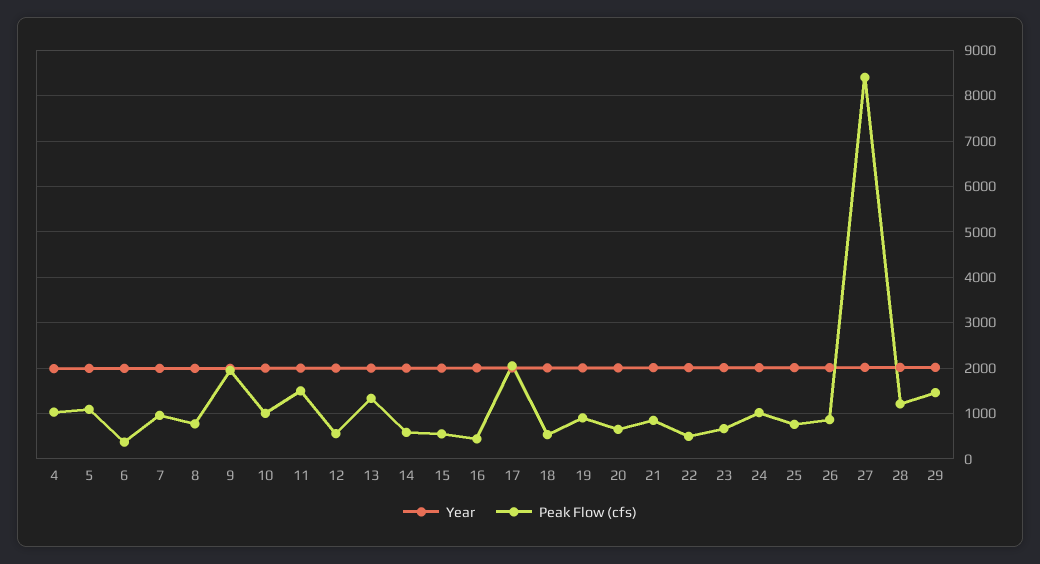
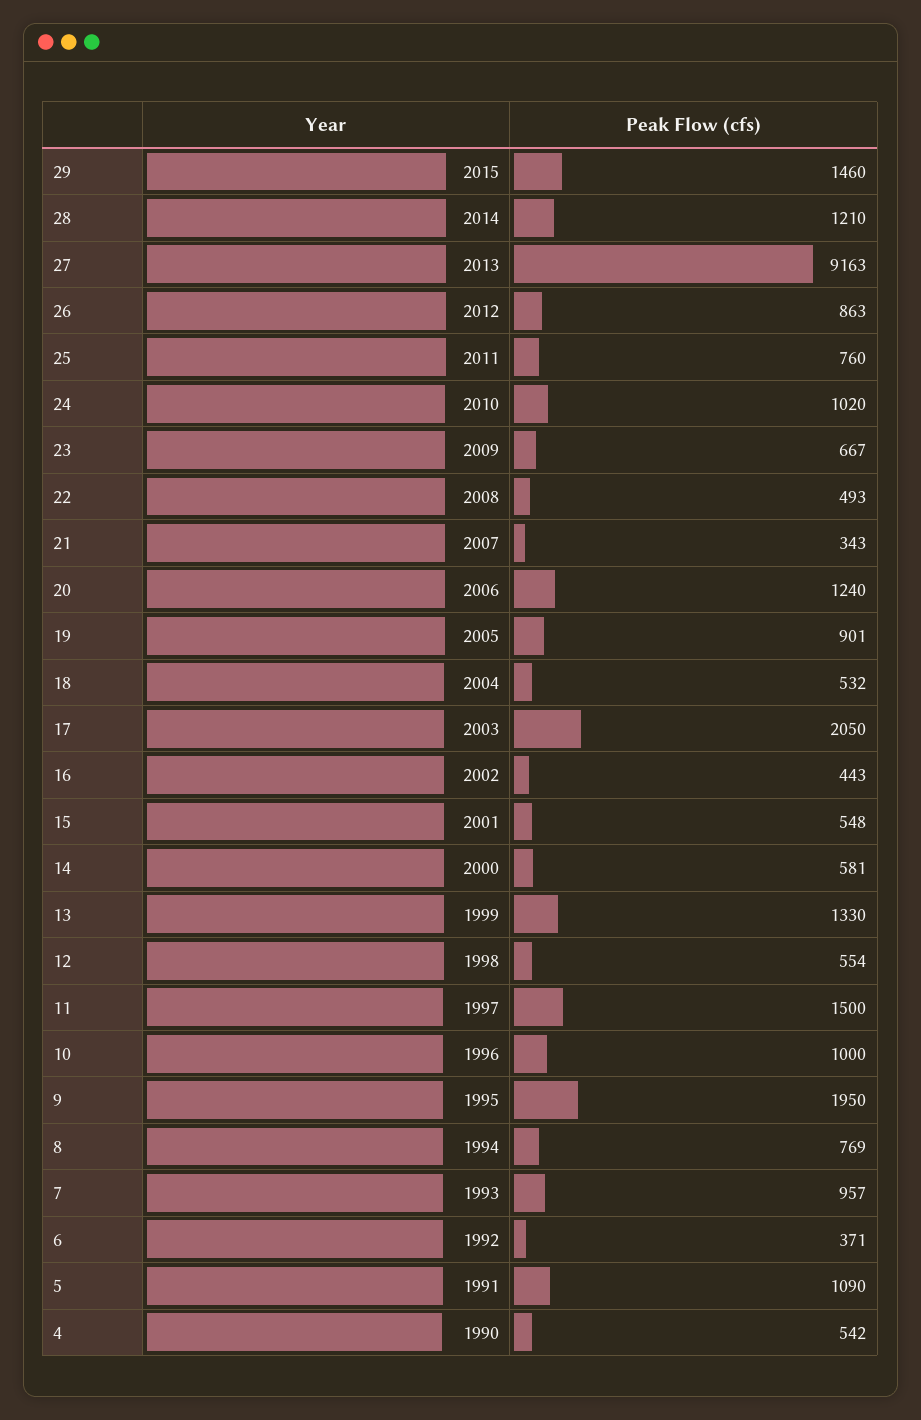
  {
    "Year": {
      "4": 1990,
      "5": 1991,
      "6": 1992,
      "7": 1993,
      "8": 1994,
      "9": 1995,
      "10": 1996,
      "11": 1997,
      "12": 1998,
      "13": 1999,
      "14": 2000,
      "15": 2001,
      "16": 2002,
      "17": 2003,
      "18": 2004,
      "19": 2005,
      "20": 2006,
      "21": 2007,
      "22": 2008,
      "23": 2009,
      "24": 2010,
      "25": 2011,
      "26": 2012,
      "27": 2013,
      "28": 2014,
      "29": 2015
    },
    "Peak Flow (cfs)": {
-     "4": 1000,
+     "4": 542,
      "5": 1090,
      "6": 371,
      "7": 957,
      "8": 769,
      "9": 1950,
      "10": 1000,
      "11": 1500,
      "12": 554,
      "13": 1330,
      "14": 581,
      "15": 548,
      "16": 443,
      "17": 2050,
      "18": 532,
      "19": 901,
-     "20": 600,
+     "20": 1240,
-     "21": 800,
+     "21": 343,
      "22": 493,
      "23": 667,
      "24": 1020,
      "25": 760,
      "26": 863,
-     "27": 8400,
+     "27": 9163,
      "28": 1210,
      "29": 1460
    }
  }

